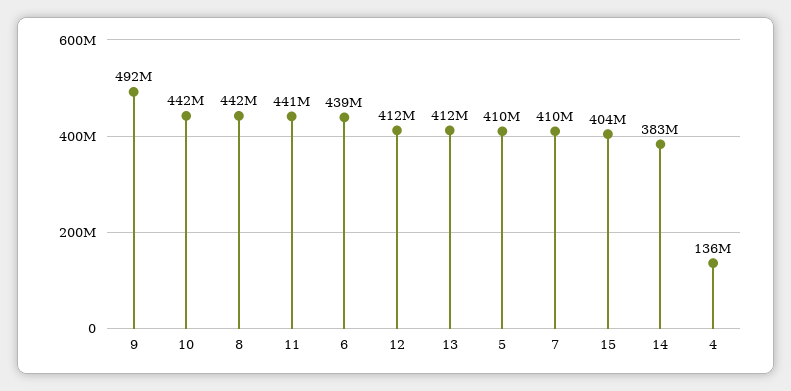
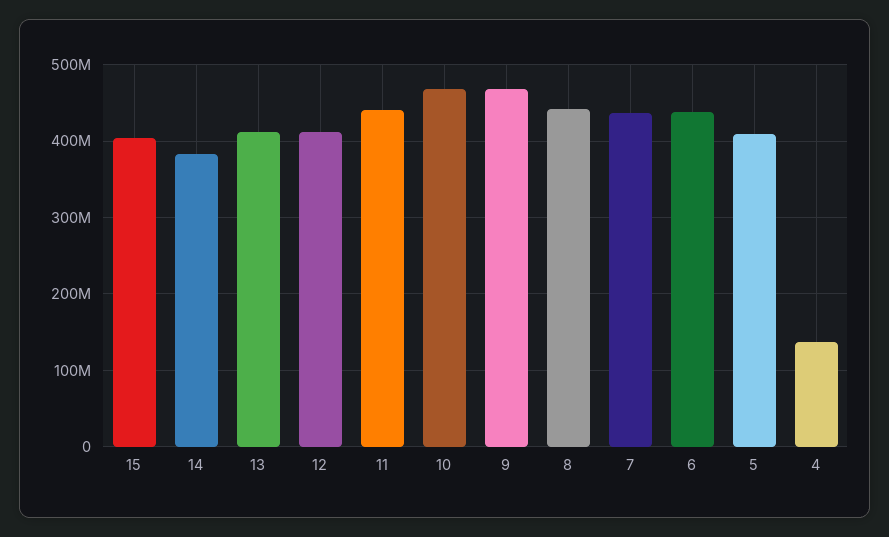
  {
-   "9": 492000000,
+   "9": 470000000,
-   "10": 442000000,
+   "10": 470000000,
    "8": 442000000,
    "11": 441000000,
    "6": 439000000,
    "12": 412000000,
    "13": 412000000,
    "5": 410000000,
-   "7": 410000000,
+   "7": 440000000,
    "15": 404000000,
    "14": 383000000,
    "4": 136000000
  }

